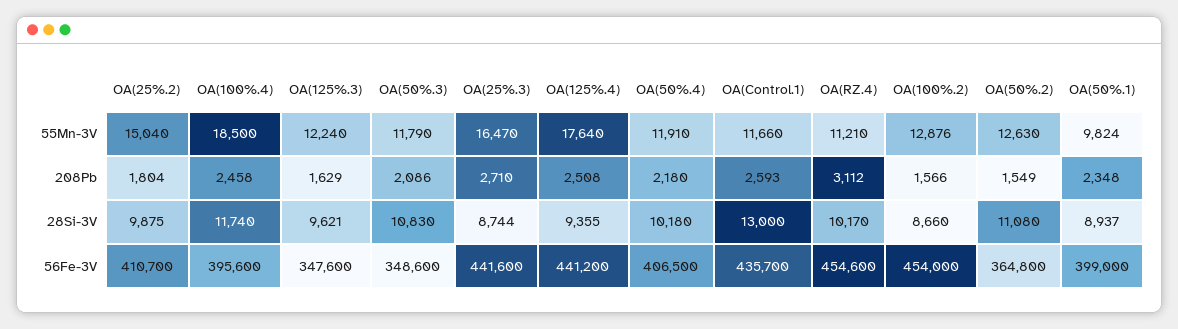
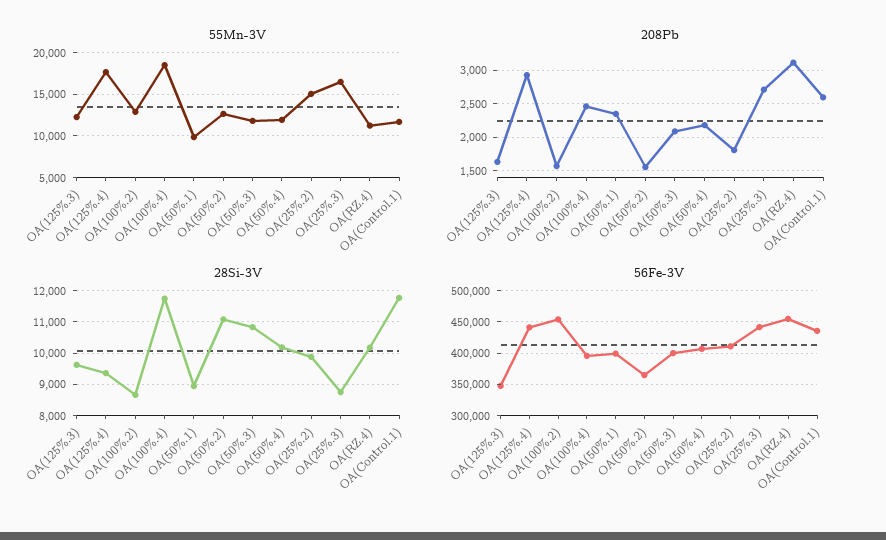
  {
    "55Mn-3V": {
      "OA(25%.2)": 15040,
      "OA(100%.4)": 18500,
      "OA(125%.3)": 12240,
      "OA(50%.3)": 11790,
      "OA(25%.3)": 16470,
      "OA(125%.4)": 17640,
      "OA(50%.4)": 11910,
      "OA(Control.1)": 11660,
      "OA(RZ.4)": 11210,
      "OA(100%.2)": 12876,
      "OA(50%.2)": 12630,
      "OA(50%.1)": 9824
    },
    "208Pb": {
      "OA(25%.2)": 1804,
      "OA(100%.4)": 2458,
      "OA(125%.3)": 1629,
      "OA(50%.3)": 2086,
      "OA(25%.3)": 2710,
-     "OA(125%.4)": 2508,
+     "OA(125%.4)": 2900,
      "OA(50%.4)": 2180,
      "OA(Control.1)": 2593,
      "OA(RZ.4)": 3112,
      "OA(100%.2)": 1566,
      "OA(50%.2)": 1549,
      "OA(50%.1)": 2348
    },
    "28Si-3V": {
      "OA(25%.2)": 9875,
      "OA(100%.4)": 11740,
      "OA(125%.3)": 9621,
      "OA(50%.3)": 10830,
      "OA(25%.3)": 8744,
      "OA(125%.4)": 9355,
      "OA(50%.4)": 10180,
-     "OA(Control.1)": 13000,
+     "OA(Control.1)": 11800,
      "OA(RZ.4)": 10170,
      "OA(100%.2)": 8660,
      "OA(50%.2)": 11080,
      "OA(50%.1)": 8937
    },
    "56Fe-3V": {
      "OA(25%.2)": 410700,
      "OA(100%.4)": 395600,
      "OA(125%.3)": 347600,
-     "OA(50%.3)": 348600,
+     "OA(50%.3)": 400000,
      "OA(25%.3)": 441600,
      "OA(125%.4)": 441200,
      "OA(50%.4)": 406500,
      "OA(Control.1)": 435700,
      "OA(RZ.4)": 454600,
      "OA(100%.2)": 454000,
      "OA(50%.2)": 364800,
      "OA(50%.1)": 399000
    }
  }

